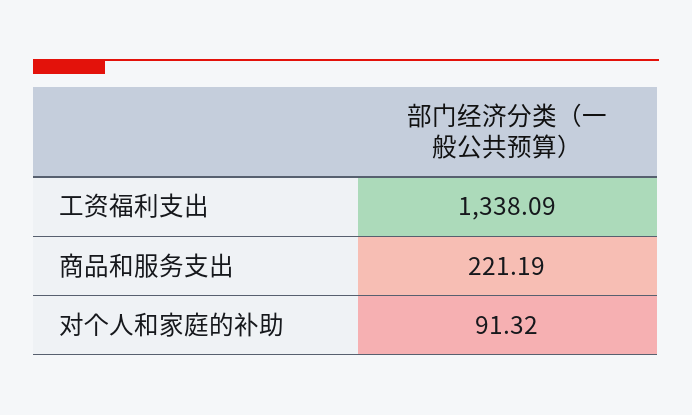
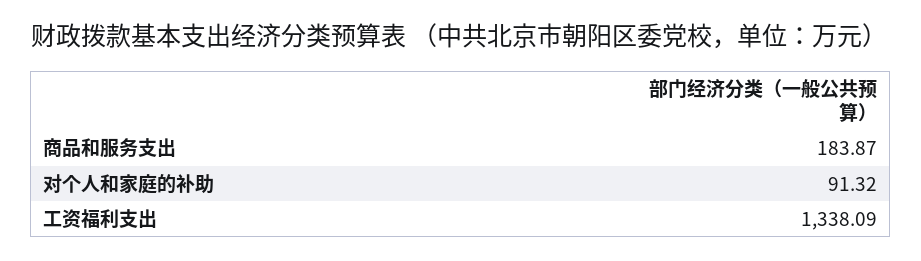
  {
    "工资福利支出": 1338.09,
-   "商品和服务支出": 221.19,
+   "商品和服务支出": 183.87,
    "对个人和家庭的补助": 91.32
  }

